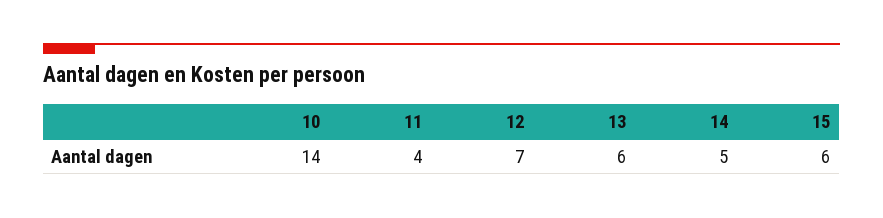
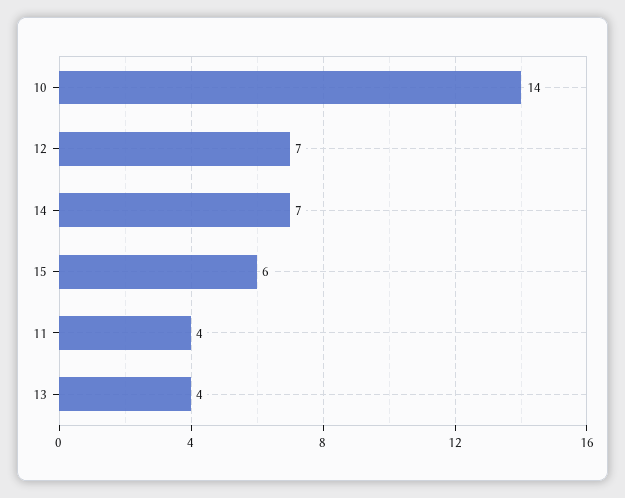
  {
    "10": 14,
    "11": 4,
    "12": 7,
-   "13": 6,
+   "13": 4,
-   "14": 5,
+   "14": 7,
    "15": 6
  }

